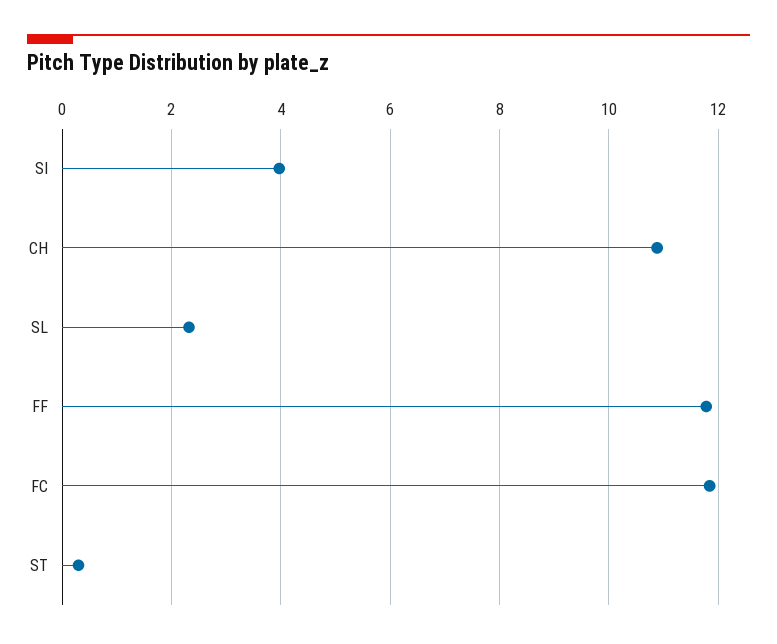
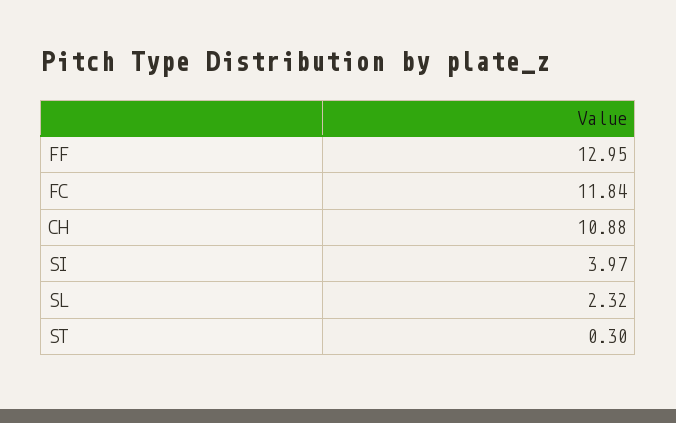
  {
    "SI": 3.97,
    "CH": 10.88,
    "SL": 2.32,
-   "FF": 11.8,
+   "FF": 12.95,
    "FC": 11.84,
    "ST": 0.3
  }

